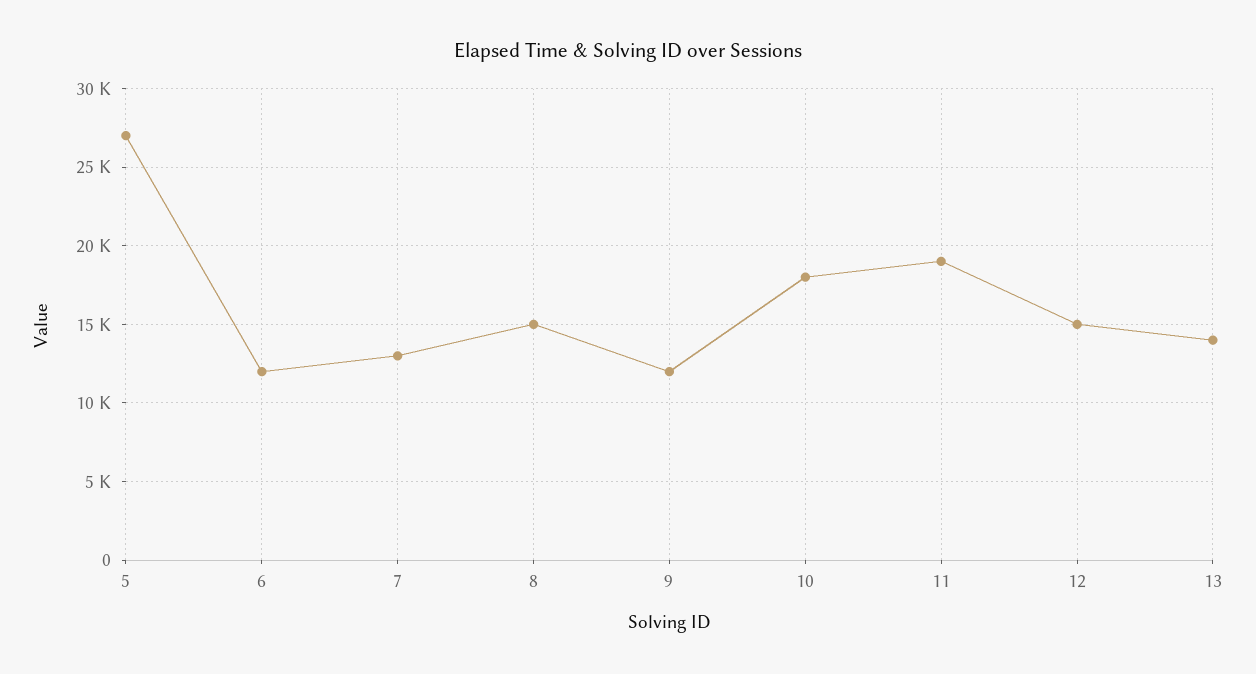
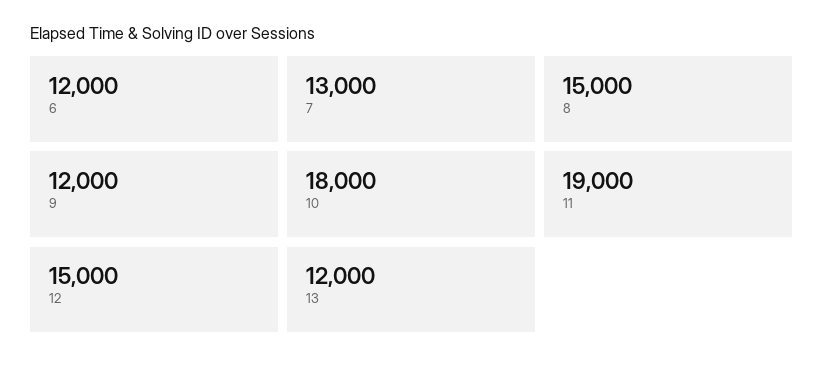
  {
-   "5": 27000,
    "6": 12000,
    "7": 13000,
    "8": 15000,
    "9": 12000,
    "10": 18000,
    "11": 19000,
    "12": 15000,
-   "13": 14000
+   "13": 12000
  }

